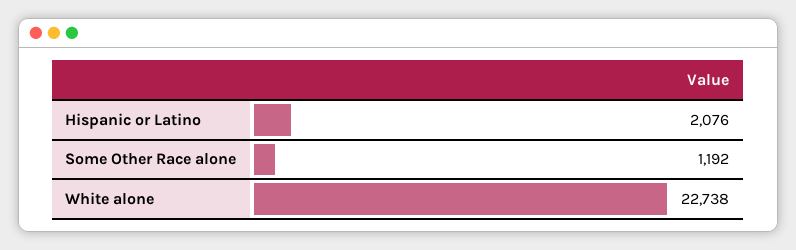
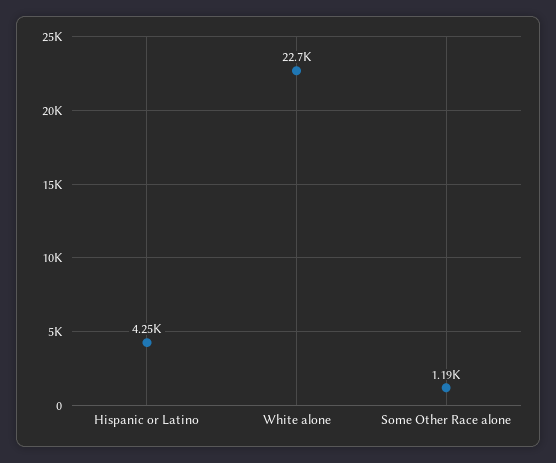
  {
-   "Hispanic or Latino": 2076,
+   "Hispanic or Latino": 4250,
    "Some Other Race alone": 1192,
    "White alone": 22738
  }

